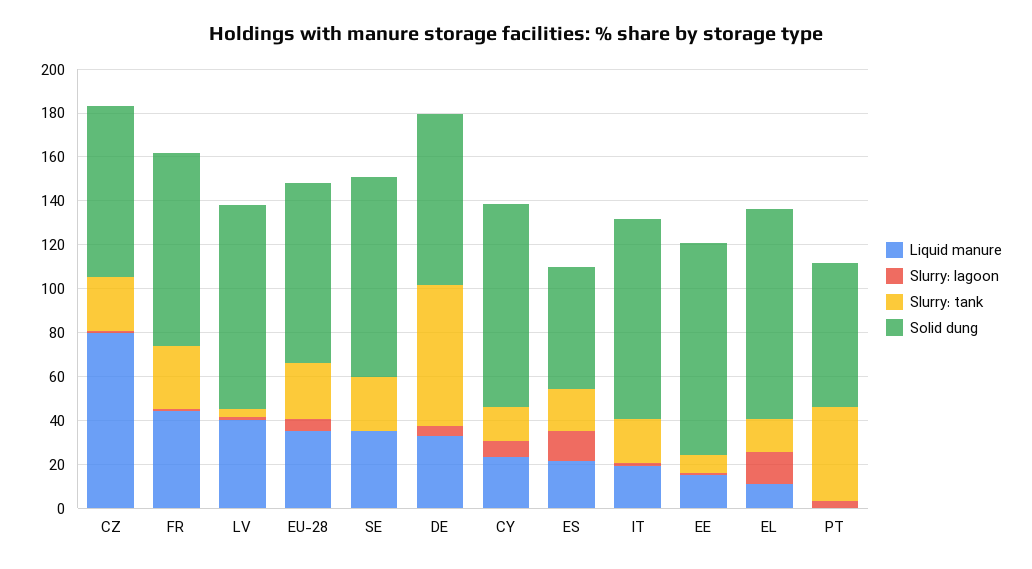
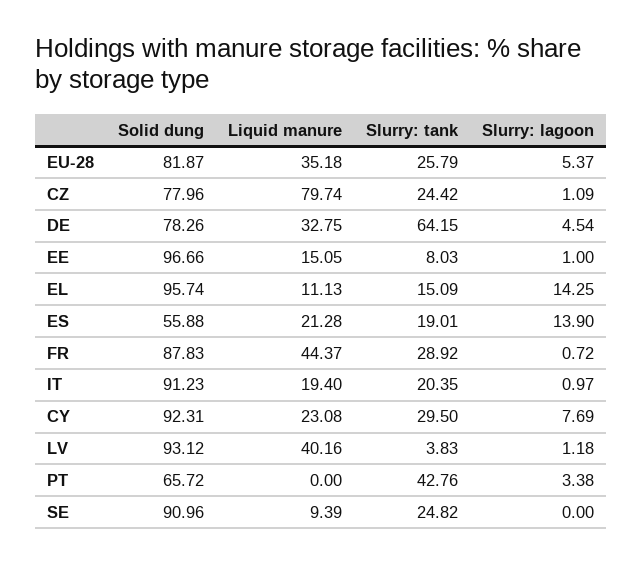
  {
    "Liquid manure": {
      "CZ": 79.74,
      "FR": 44.37,
      "LV": 40.16,
      "EU-28": 35.18,
-     "SE": 35,
+     "SE": 9.39,
      "DE": 32.75,
      "CY": 23.08,
      "ES": 21.28,
      "IT": 19.4,
      "EE": 15.05,
      "EL": 11.13,
      "PT": 0
    },
    "Slurry: lagoon": {
      "CZ": 1.09,
      "FR": 0.72,
      "LV": 1.18,
      "EU-28": 5.37,
      "SE": 0,
      "DE": 4.54,
      "CY": 7.69,
      "ES": 13.9,
      "IT": 0.97,
      "EE": 1,
      "EL": 14.25,
      "PT": 3.38
    },
    "Slurry: tank": {
      "CZ": 24.42,
      "FR": 28.92,
      "LV": 3.83,
      "EU-28": 25.79,
      "SE": 24.82,
      "DE": 64.15,
-     "CY": 15,
+     "CY": 29.5,
      "ES": 19.01,
      "IT": 20.35,
      "EE": 8.03,
      "EL": 15.09,
      "PT": 42.76
    },
    "Solid dung": {
      "CZ": 77.96,
      "FR": 87.83,
      "LV": 93.12,
      "EU-28": 81.87,
      "SE": 90.96,
      "DE": 78.26,
      "CY": 92.31,
      "ES": 55.88,
      "IT": 91.23,
      "EE": 96.66,
      "EL": 95.74,
      "PT": 65.72
    }
  }

